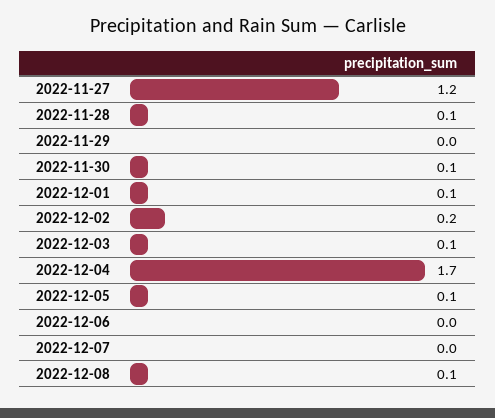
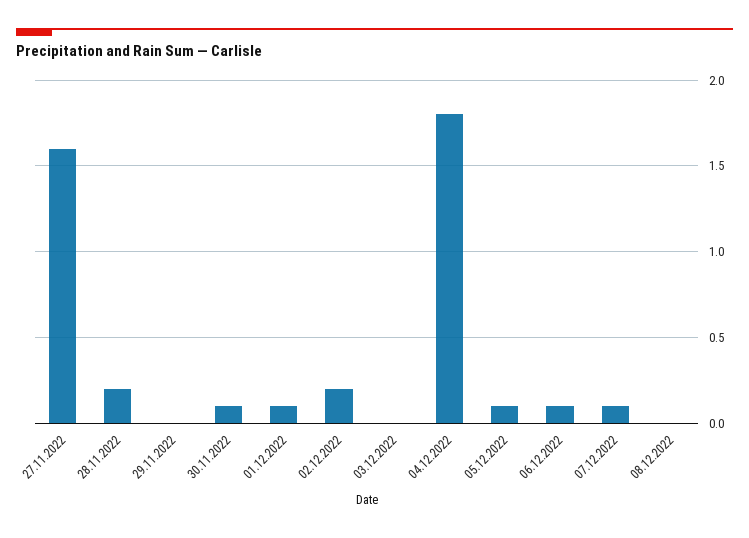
  {
-   "2022-11-27": 1.2,
+   "2022-11-27": 1.6,
-   "2022-11-28": 0.1,
+   "2022-11-28": 0.2,
    "2022-11-29": 0,
    "2022-11-30": 0.1,
    "2022-12-01": 0.1,
    "2022-12-02": 0.2,
-   "2022-12-03": 0.1,
+   "2022-12-03": 0,
-   "2022-12-04": 1.7,
+   "2022-12-04": 1.8,
    "2022-12-05": 0.1,
-   "2022-12-06": 0,
+   "2022-12-06": 0.1,
-   "2022-12-07": 0,
+   "2022-12-07": 0.1,
-   "2022-12-08": 0.1
+   "2022-12-08": 0
  }

